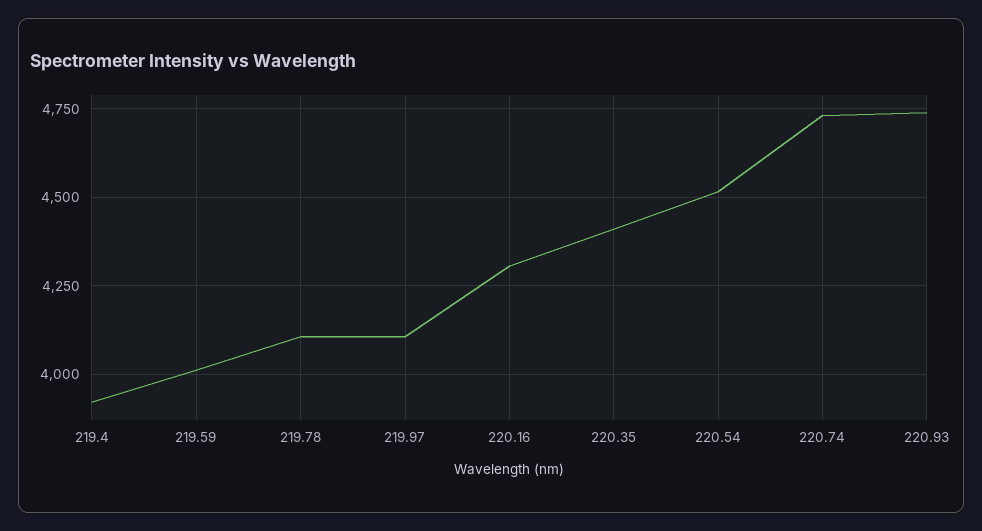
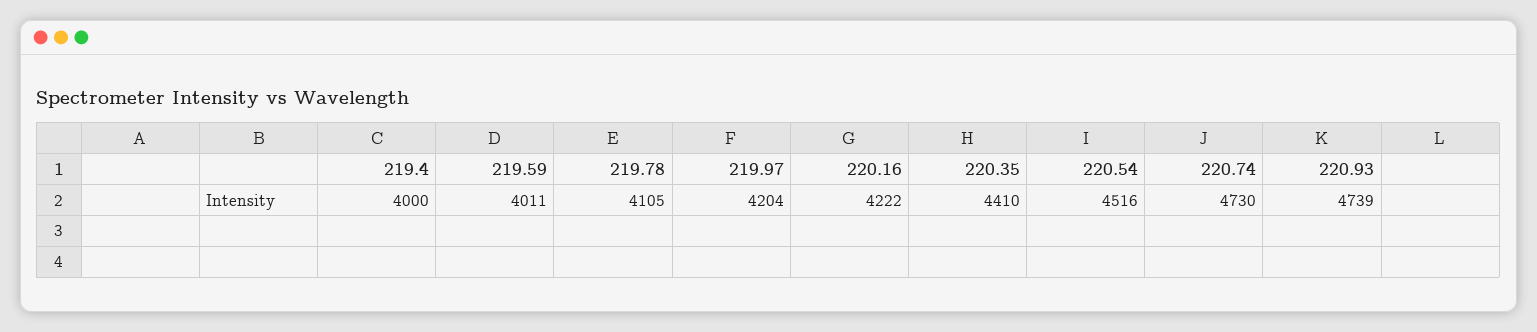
  {
-   "219.4": 3925,
+   "219.4": 4000,
    "219.59": 4011,
    "219.78": 4105,
-   "219.97": 4100,
+   "219.97": 4204,
-   "220.16": 4300,
+   "220.16": 4222,
    "220.35": 4410,
    "220.54": 4516,
    "220.74": 4730,
    "220.93": 4739
  }

